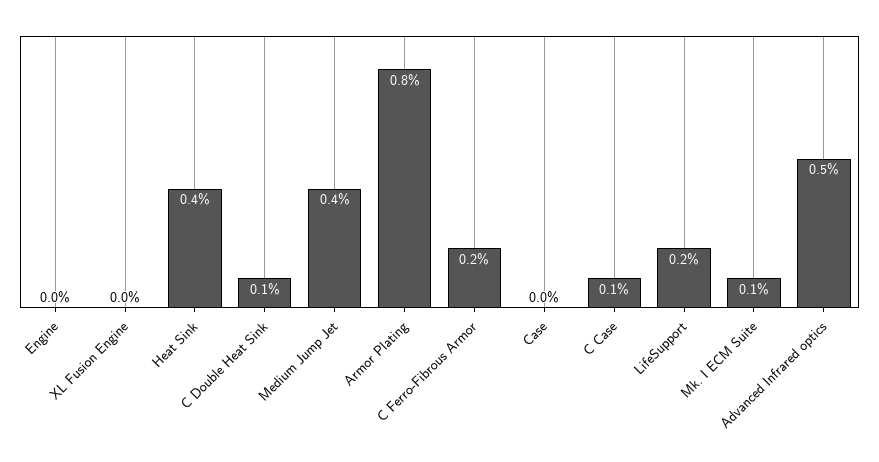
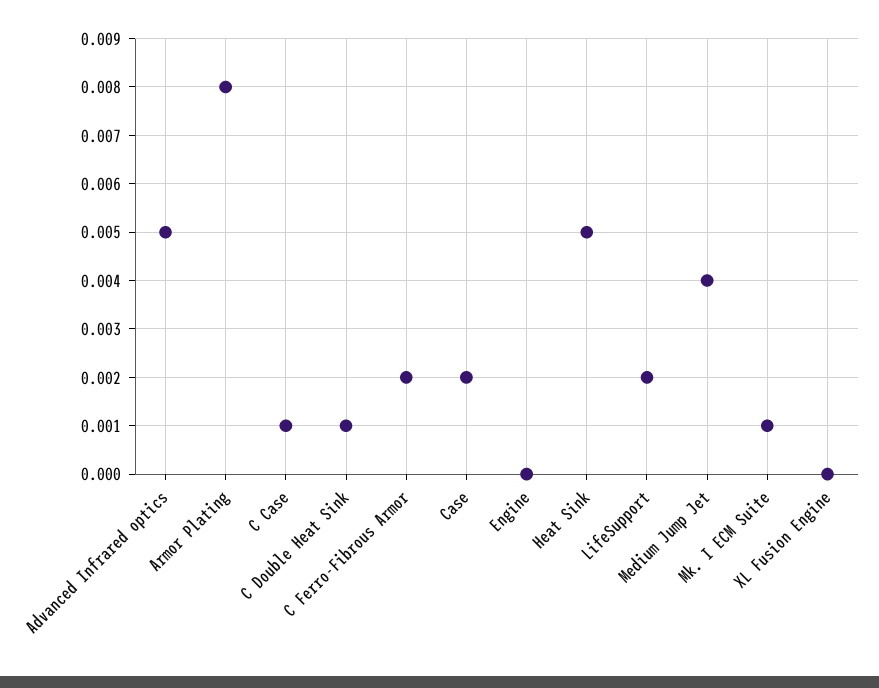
  {
    "Engine": 0,
    "XL Fusion Engine": 0,
-   "Heat Sink": 0.004,
+   "Heat Sink": 0.005,
    "C Double Heat Sink": 0.001,
    "Medium Jump Jet": 0.004,
    "Armor Plating": 0.008,
    "C Ferro-Fibrous Armor": 0.002,
-   "Case": 0,
+   "Case": 0.002,
    "C Case": 0.001,
    "LifeSupport": 0.002,
    "Mk. I ECM Suite": 0.001,
    "Advanced Infrared optics": 0.005
  }

